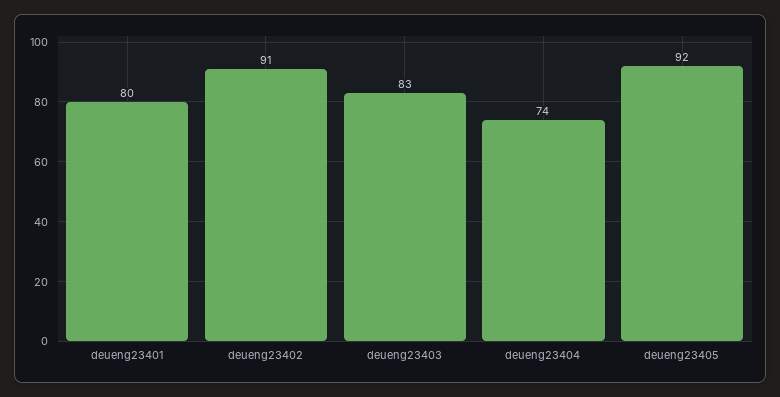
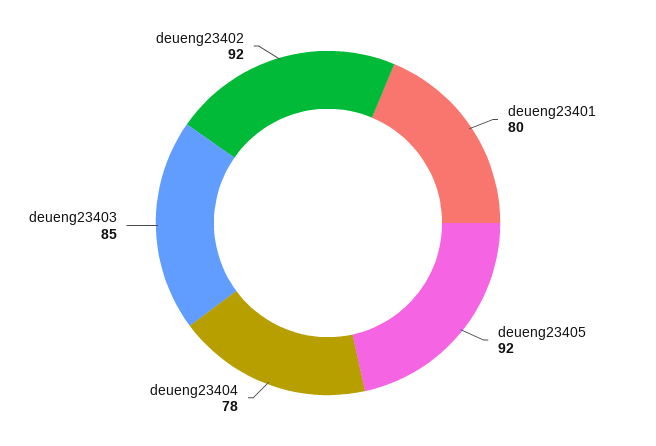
  {
    "deueng23401": 80,
-   "deueng23402": 91,
+   "deueng23402": 92,
-   "deueng23403": 83,
+   "deueng23403": 85,
-   "deueng23404": 74,
+   "deueng23404": 78,
    "deueng23405": 92
  }

